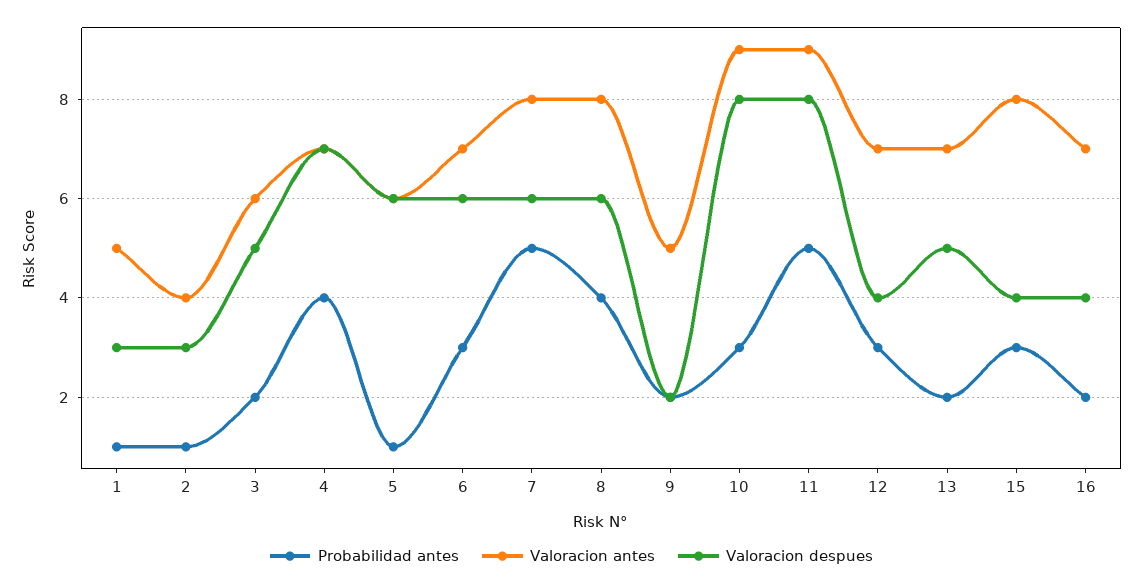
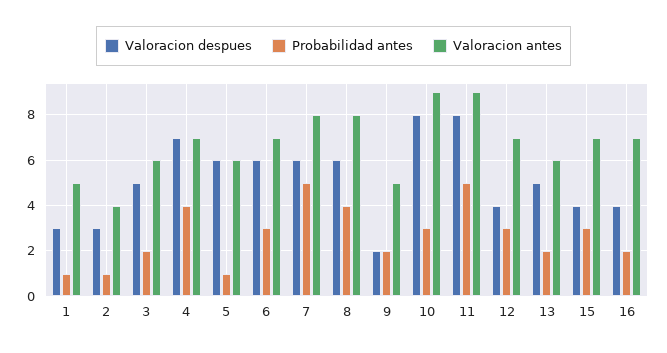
  {
    "Probabilidad antes": {
      "1": 1,
      "2": 1,
      "3": 2,
      "4": 4,
      "5": 1,
      "6": 3,
      "7": 5,
      "8": 4,
      "9": 2,
      "10": 3,
      "11": 5,
      "12": 3,
      "13": 2,
      "15": 3,
      "16": 2
    },
    "Valoracion antes": {
      "1": 5,
      "2": 4,
      "3": 6,
      "4": 7,
      "5": 6,
      "6": 7,
      "7": 8,
      "8": 8,
      "9": 5,
      "10": 9,
      "11": 9,
      "12": 7,
-     "13": 7,
+     "13": 6,
-     "15": 8,
+     "15": 7,
      "16": 7
    },
    "Valoracion despues": {
      "1": 3,
      "2": 3,
      "3": 5,
      "4": 7,
      "5": 6,
      "6": 6,
      "7": 6,
      "8": 6,
      "9": 2,
      "10": 8,
      "11": 8,
      "12": 4,
      "13": 5,
      "15": 4,
      "16": 4
    }
  }

